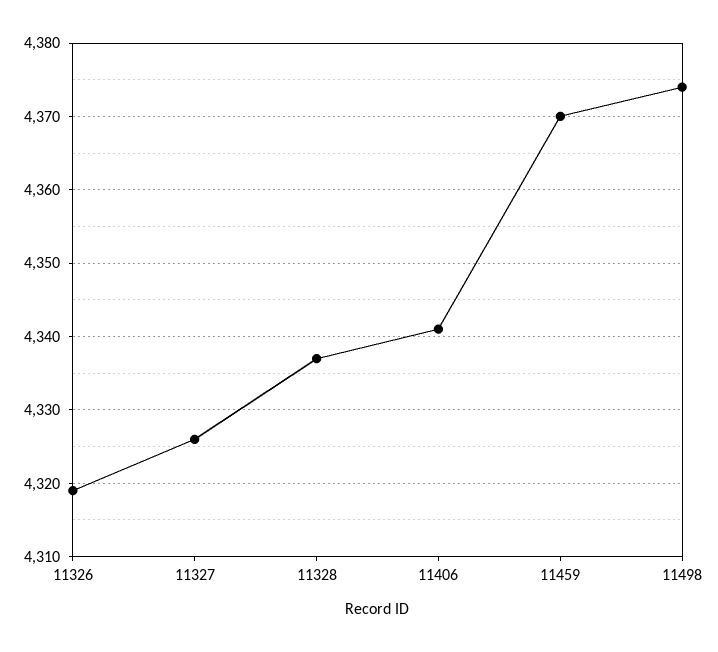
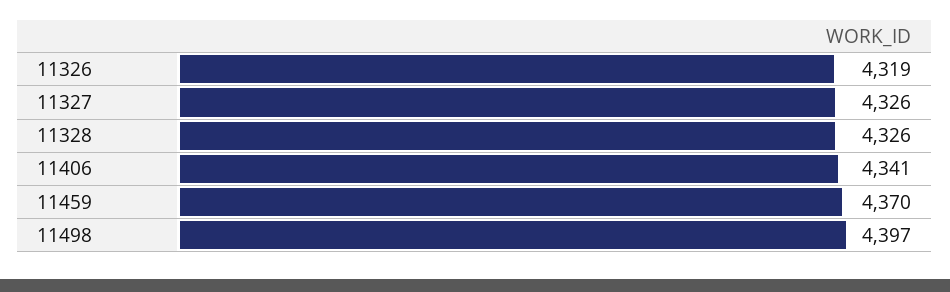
  {
    "11326": 4319,
    "11327": 4326,
-   "11328": 4337,
+   "11328": 4326,
    "11406": 4341,
    "11459": 4370,
-   "11498": 4374
+   "11498": 4397
  }

